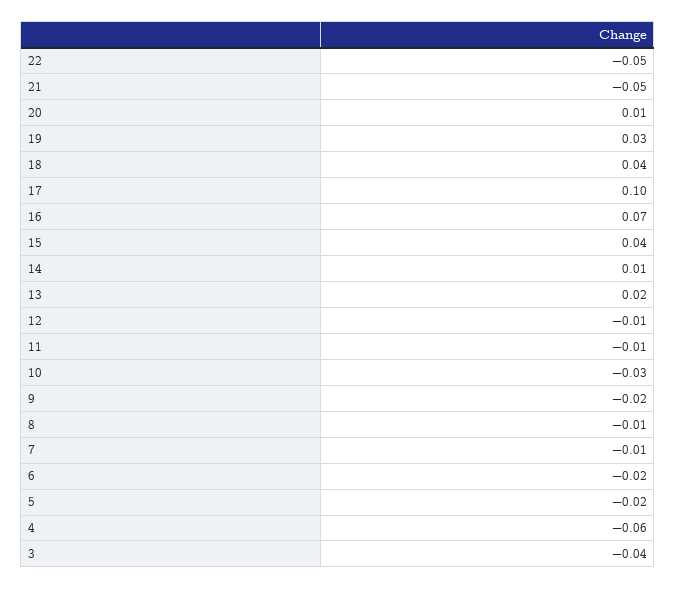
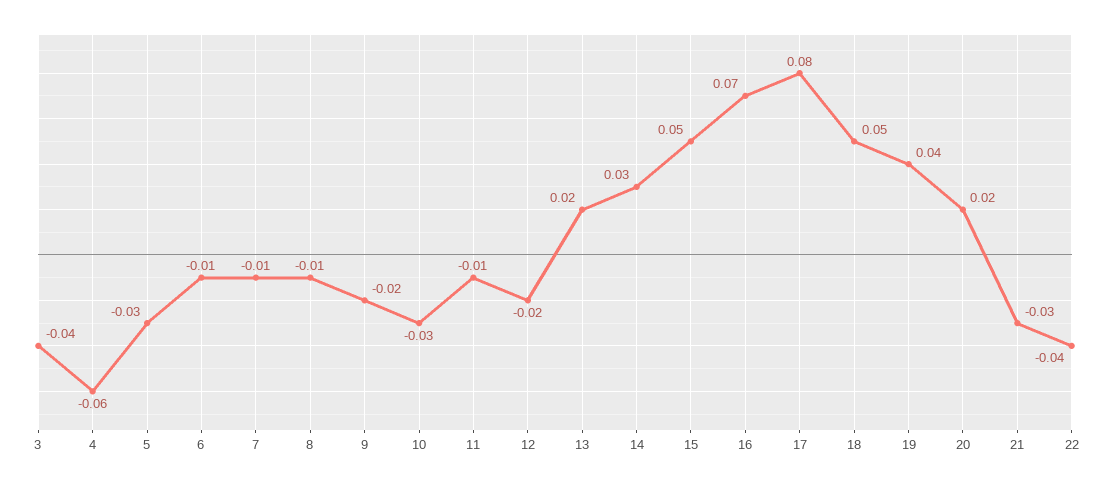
  {
-   "22": -0.05,
+   "22": -0.04,
-   "21": -0.05,
+   "21": -0.03,
-   "20": 0.01,
+   "20": 0.02,
-   "19": 0.03,
+   "19": 0.04,
-   "18": 0.04,
+   "18": 0.05,
-   "17": 0.1,
+   "17": 0.08,
    "16": 0.07,
-   "15": 0.04,
+   "15": 0.05,
-   "14": 0.01,
+   "14": 0.03,
    "13": 0.02,
-   "12": -0.01,
+   "12": -0.02,
    "11": -0.01,
    "10": -0.03,
    "9": -0.02,
    "8": -0.01,
    "7": -0.01,
-   "6": -0.02,
+   "6": -0.01,
-   "5": -0.02,
+   "5": -0.03,
    "4": -0.06,
    "3": -0.04
  }

